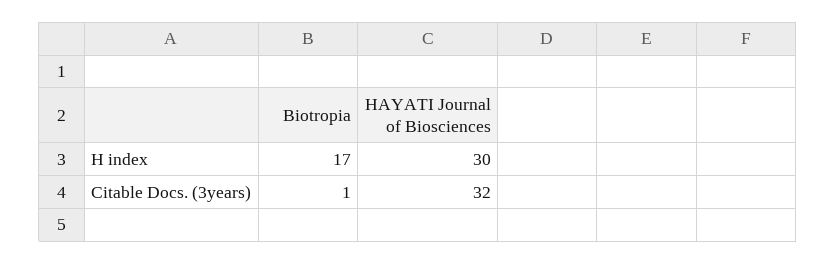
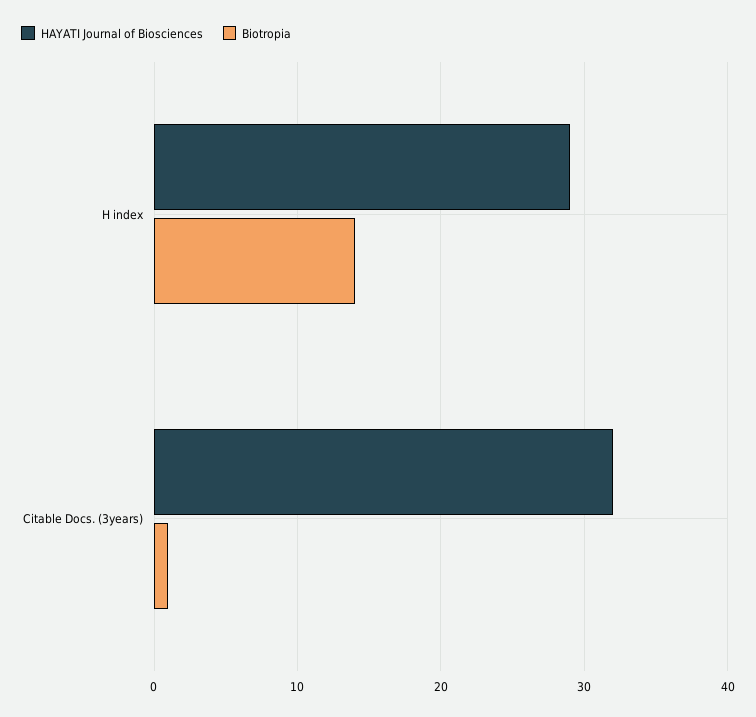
  {
    "Biotropia": {
-     "H index": 17,
+     "H index": 14,
      "Citable Docs. (3years)": 1
    },
    "HAYATI Journal of Biosciences": {
-     "H index": 30,
+     "H index": 29,
      "Citable Docs. (3years)": 32
    }
  }

